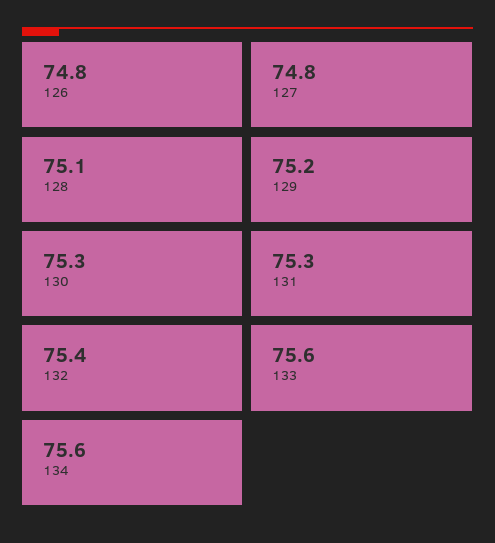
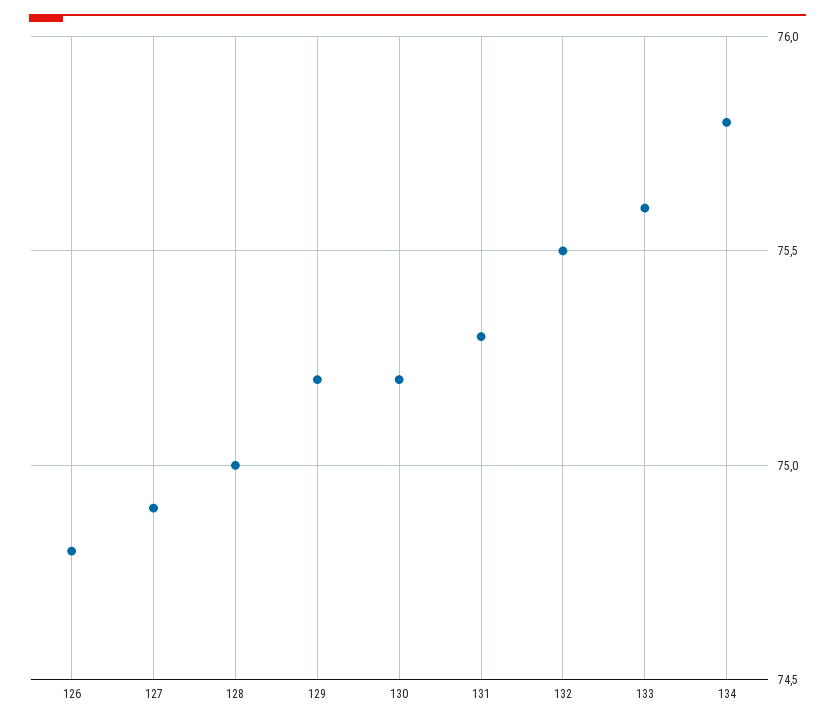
  {
    "126": 74.8,
-   "127": 74.8,
+   "127": 74.9,
-   "128": 75.1,
+   "128": 75,
    "129": 75.2,
-   "130": 75.3,
+   "130": 75.2,
    "131": 75.3,
-   "132": 75.4,
+   "132": 75.5,
    "133": 75.6,
-   "134": 75.6
+   "134": 75.8
  }

